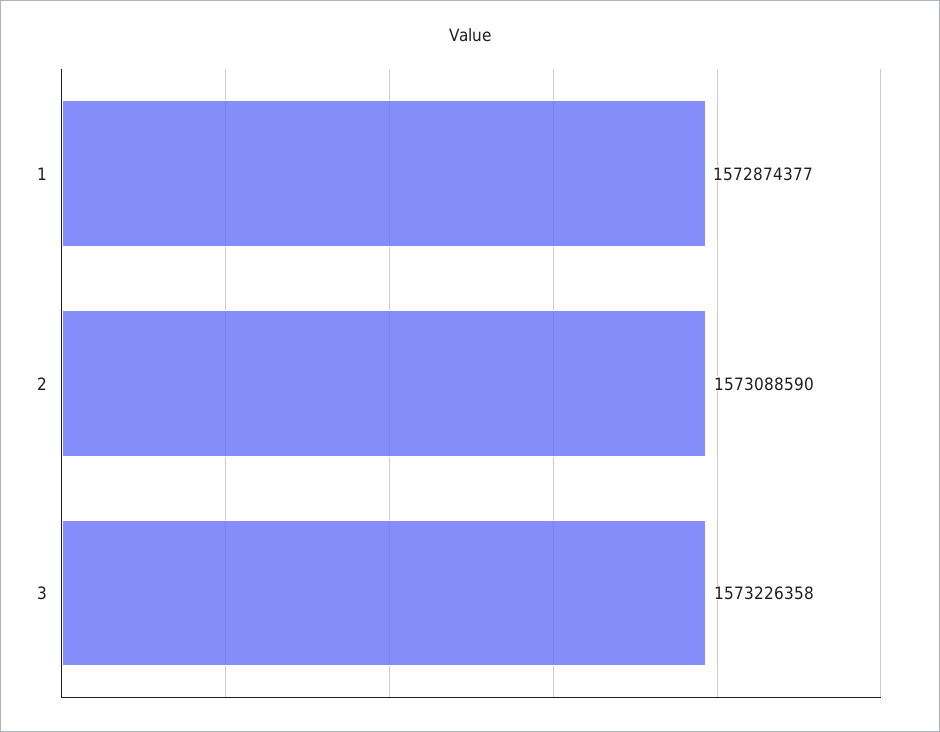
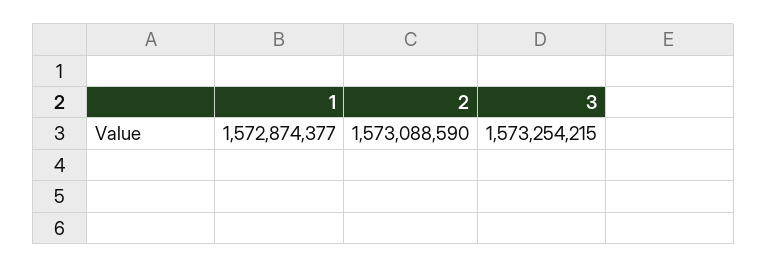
  {
    "1": 1572874377,
    "2": 1573088590,
-   "3": 1573226358
+   "3": 1573254215
  }

